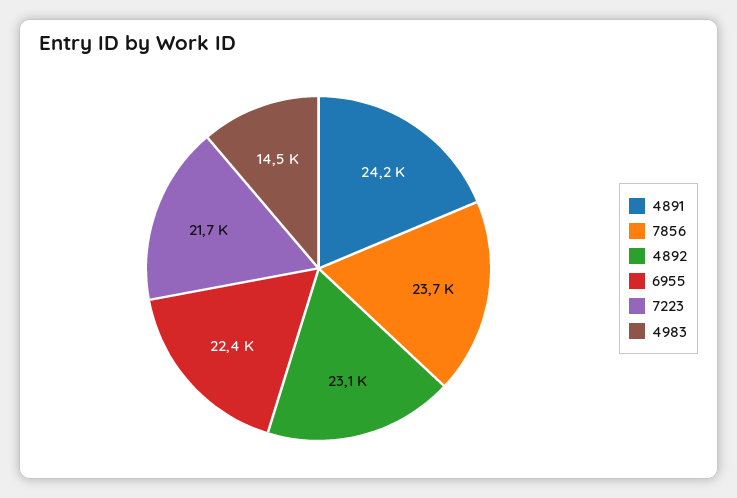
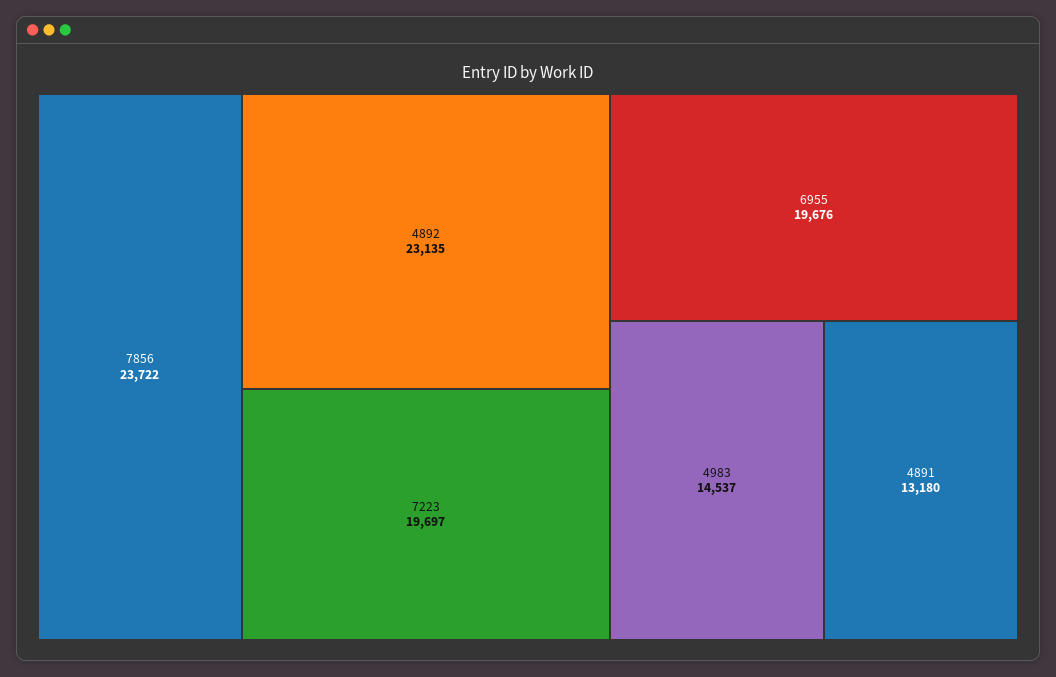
  {
-   "4891": 24200,
+   "4891": 13180,
    "7856": 23722,
    "4892": 23135,
-   "6955": 22400,
+   "6955": 19676,
-   "7223": 21700,
+   "7223": 19697,
    "4983": 14537
  }

